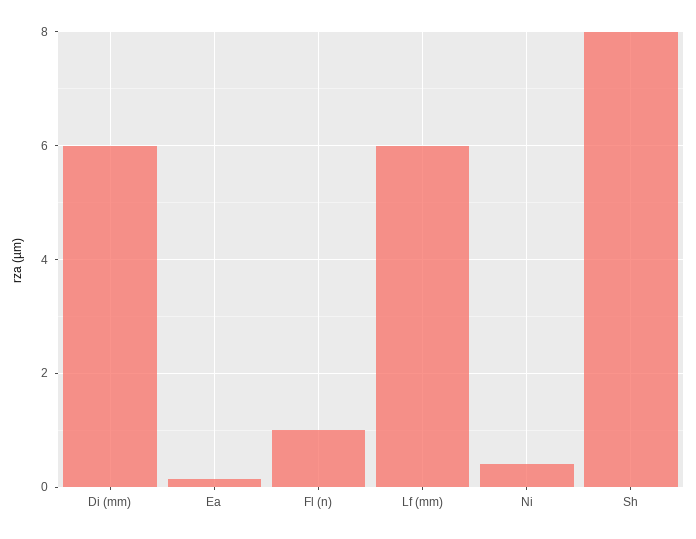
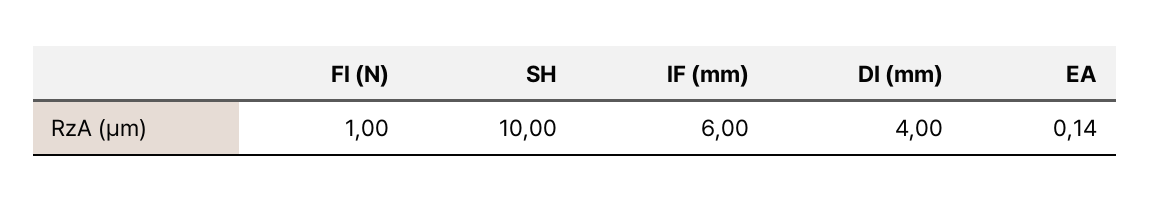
  {
-   "Di (mm)": 6,
+   "Di (mm)": 4,
    "Ea": 0.14,
    "Fl (n)": 1,
    "Lf (mm)": 6,
-   "Ni": 0.4,
-   "Sh": 8
+   "Sh": 10
  }

